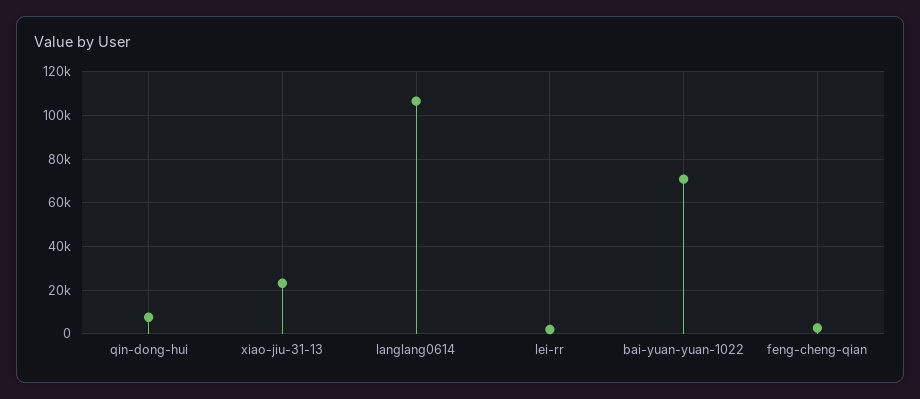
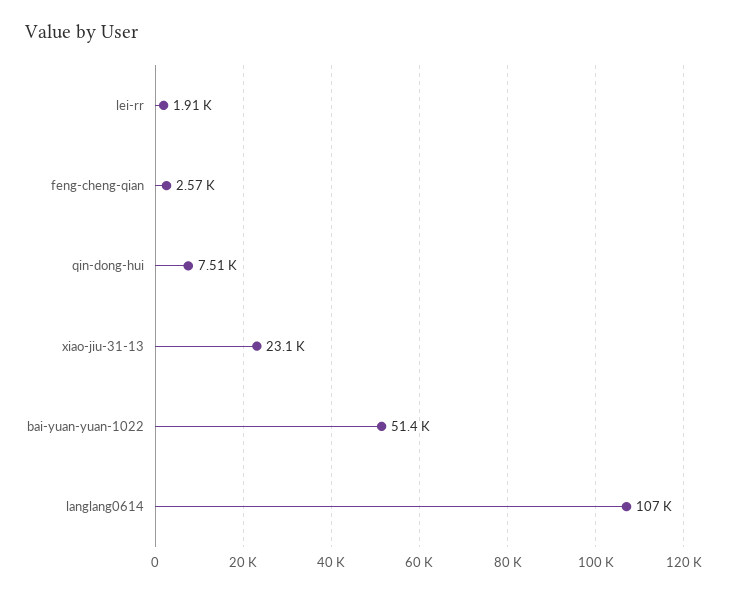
  {
    "qin-dong-hui": 7510,
    "xiao-jiu-31-13": 23100,
    "langlang0614": 107000,
    "lei-rr": 1910,
-   "bai-yuan-yuan-1022": 70000,
+   "bai-yuan-yuan-1022": 51400,
    "feng-cheng-qian": 2570
  }

